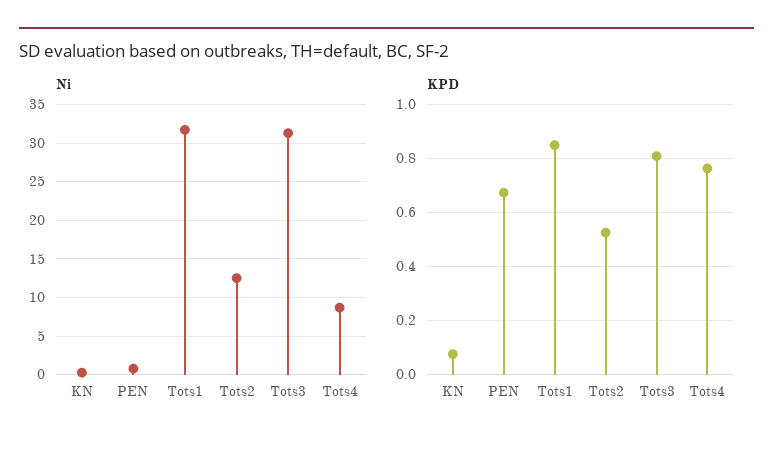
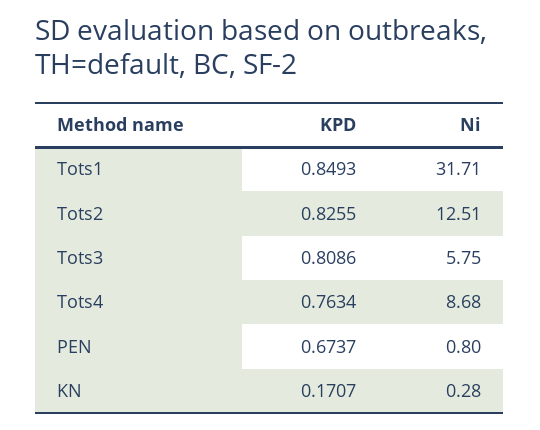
  {
    "Ni": {
      "KN": 0.28,
      "PEN": 0.8,
      "Tots1": 31.71,
      "Tots2": 12.51,
-     "Tots3": 31,
+     "Tots3": 5.75,
      "Tots4": 8.68
    },
    "KPD": {
-     "KN": 0.075,
+     "KN": 0.1707,
      "PEN": 0.6737,
      "Tots1": 0.8493,
-     "Tots2": 0.525,
+     "Tots2": 0.8255,
      "Tots3": 0.8086,
      "Tots4": 0.7634
    }
  }

